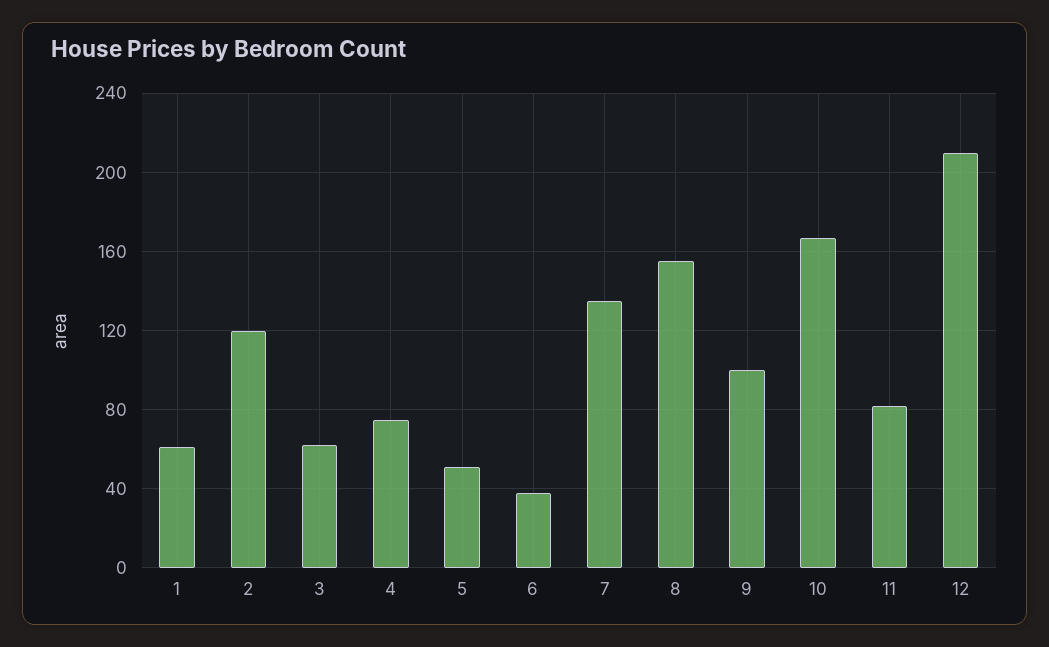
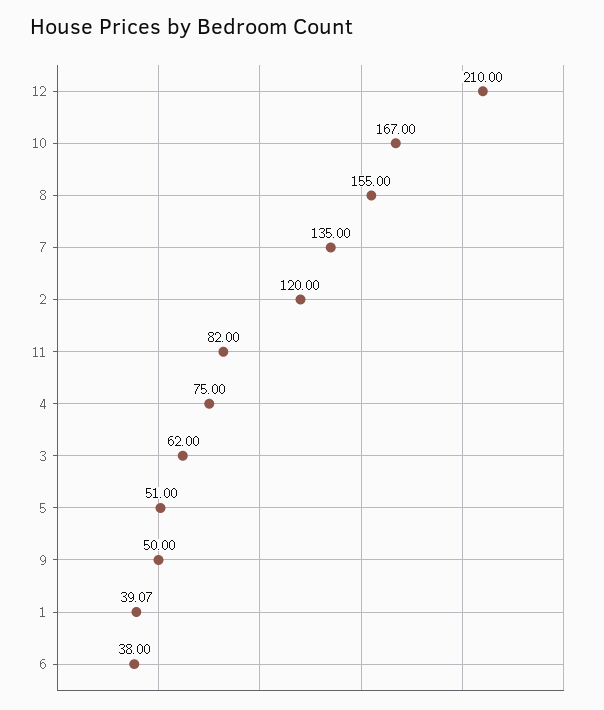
  {
-   "1": 60,
+   "1": 39.07,
    "2": 120,
    "3": 62,
    "4": 75,
    "5": 51,
    "6": 38,
    "7": 135,
    "8": 155,
-   "9": 100,
+   "9": 50,
    "10": 167,
    "11": 82,
    "12": 210
  }

